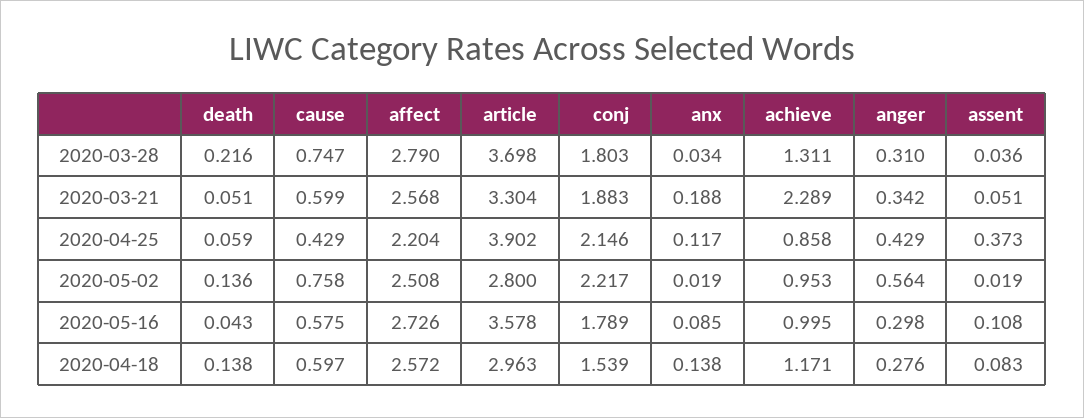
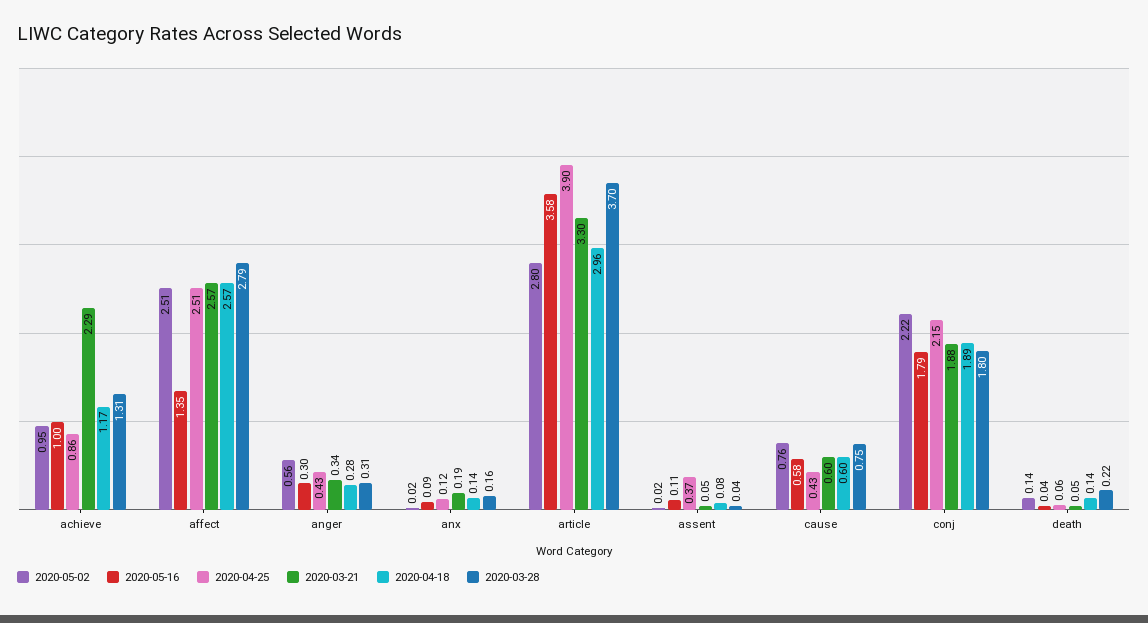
  {
    "2020-03-28": {
      "death": 0.216,
      "cause": 0.747,
      "affect": 2.79,
      "article": 3.698,
      "conj": 1.803,
-     "anx": 0.034,
+     "anx": 0.16,
      "achieve": 1.311,
      "anger": 0.31,
      "assent": 0.036
    },
    "2020-03-21": {
      "death": 0.051,
      "cause": 0.599,
      "affect": 2.568,
      "article": 3.304,
      "conj": 1.883,
      "anx": 0.188,
      "achieve": 2.289,
      "anger": 0.342,
      "assent": 0.051
    },
    "2020-04-25": {
      "death": 0.059,
      "cause": 0.429,
-     "affect": 2.204,
+     "affect": 2.51,
      "article": 3.902,
      "conj": 2.146,
      "anx": 0.117,
      "achieve": 0.858,
      "anger": 0.429,
      "assent": 0.373
    },
    "2020-05-02": {
      "death": 0.136,
      "cause": 0.758,
      "affect": 2.508,
      "article": 2.8,
      "conj": 2.217,
      "anx": 0.019,
      "achieve": 0.953,
      "anger": 0.564,
      "assent": 0.019
    },
    "2020-05-16": {
      "death": 0.043,
      "cause": 0.575,
-     "affect": 2.726,
+     "affect": 1.35,
      "article": 3.578,
      "conj": 1.789,
      "anx": 0.085,
      "achieve": 0.995,
      "anger": 0.298,
      "assent": 0.108
    },
    "2020-04-18": {
      "death": 0.138,
      "cause": 0.597,
      "affect": 2.572,
      "article": 2.963,
-     "conj": 1.539,
+     "conj": 1.89,
      "anx": 0.138,
      "achieve": 1.171,
      "anger": 0.276,
      "assent": 0.083
    }
  }

